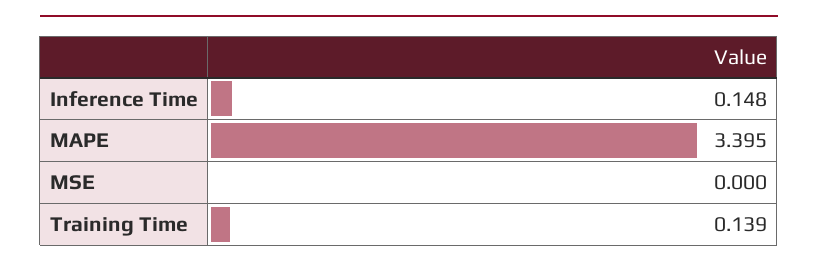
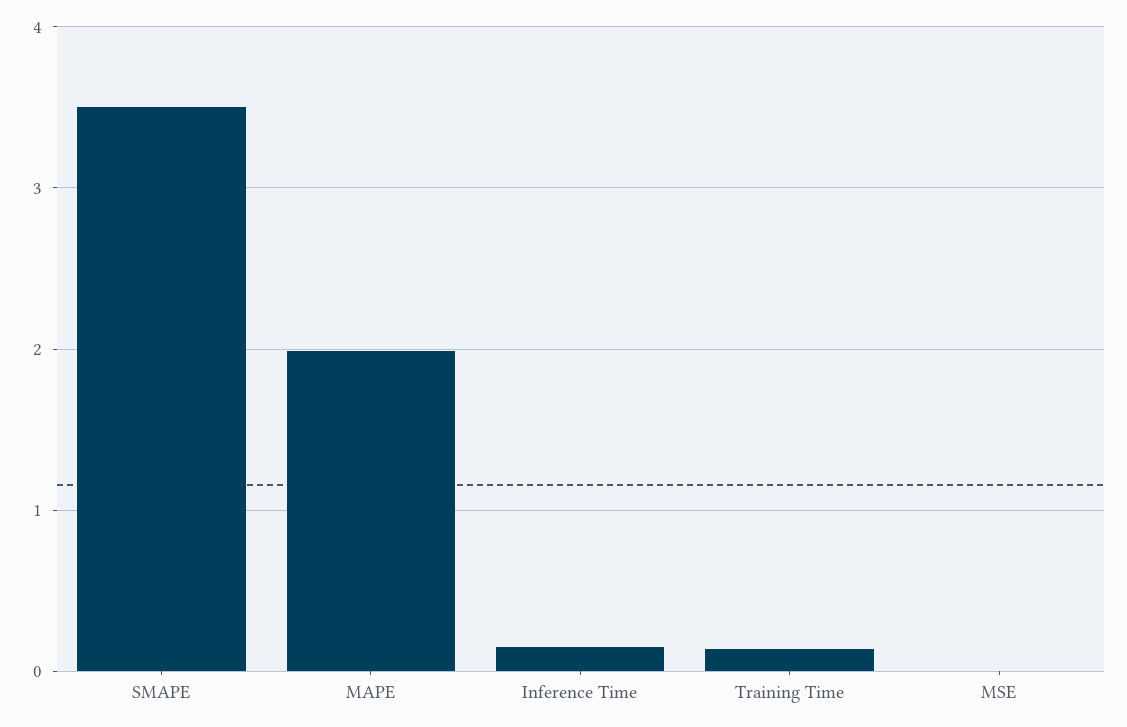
  {
    "Inference Time": 0.148,
-   "MAPE": 3.395,
+   "MAPE": 2,
    "MSE": 0,
-   "Training Time": 0.139
+   "Training Time": 0.139,
+   "SMAPE": 3.5
  }

